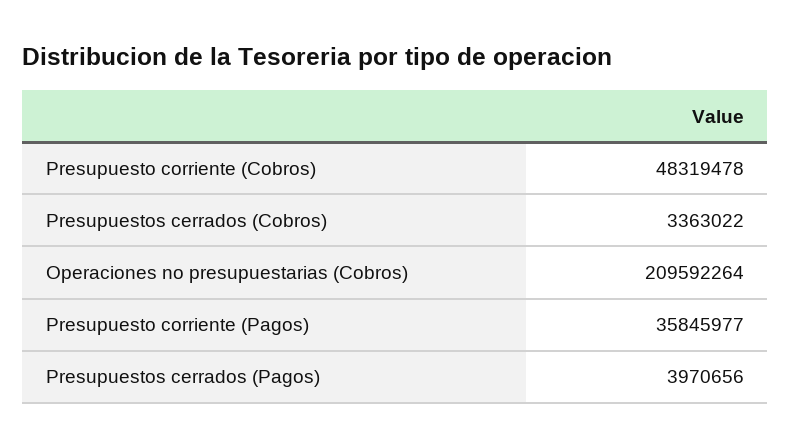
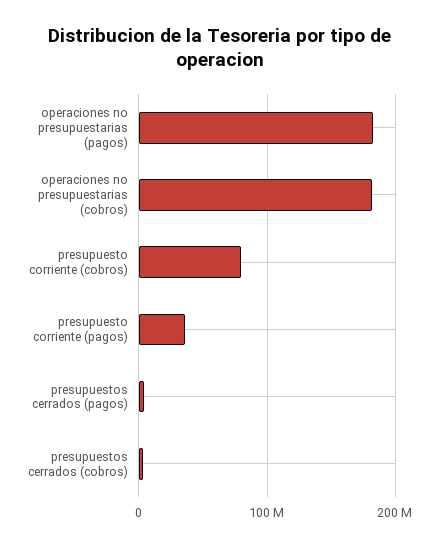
  {
-   "Presupuesto corriente (Cobros)": 48319478,
+   "Presupuesto corriente (Cobros)": 80000000,
    "Presupuestos cerrados (Cobros)": 3363022,
-   "Operaciones no presupuestarias (Cobros)": 209592264,
+   "Operaciones no presupuestarias (Cobros)": 180000000,
    "Presupuesto corriente (Pagos)": 35845977,
-   "Presupuestos cerrados (Pagos)": 3970656
+   "Presupuestos cerrados (Pagos)": 3970656,
+   "operaciones no presupuestarias (pagos)": 180000000
  }

